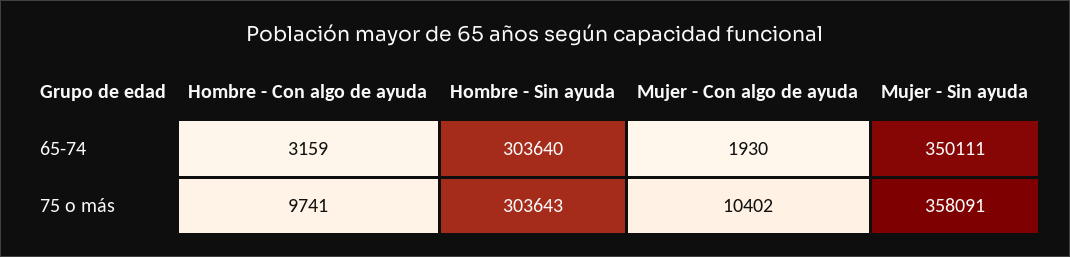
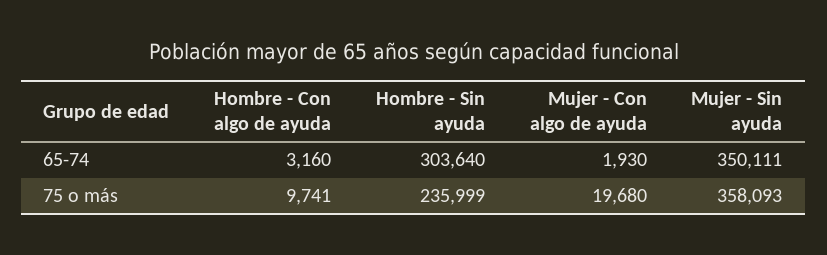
  {
    "Hombre - Con algo de ayuda": {
-     "65-74": 3159,
+     "65-74": 3160,
      "75 o más": 9741
    },
    "Hombre - Sin ayuda": {
      "65-74": 303640,
-     "75 o más": 303643
+     "75 o más": 235999
    },
    "Mujer - Con algo de ayuda": {
      "65-74": 1930,
-     "75 o más": 10402
+     "75 o más": 19680
    },
    "Mujer - Sin ayuda": {
      "65-74": 350111,
-     "75 o más": 358091
+     "75 o más": 358093
    }
  }

